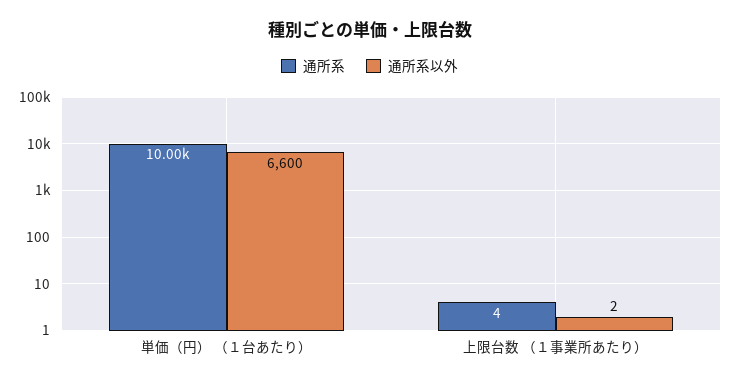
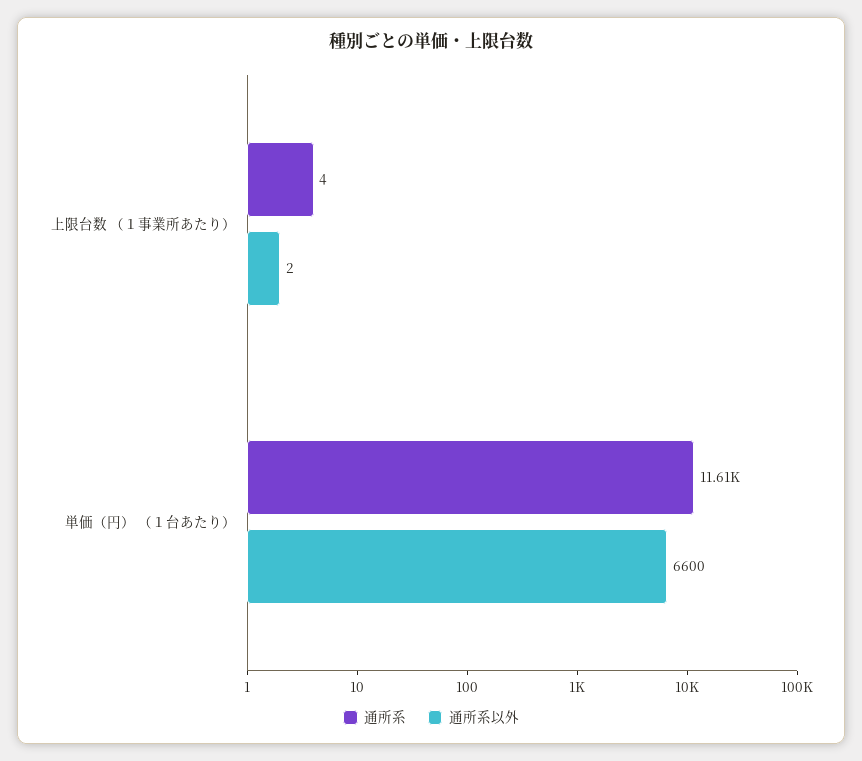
  {
    "通所系": {
-     "単価（円） （１台あたり）": 10000,
+     "単価（円） （１台あたり）": 11610,
      "上限台数 （１事業所あたり）": 4
    },
    "通所系以外": {
      "単価（円） （１台あたり）": 6600,
      "上限台数 （１事業所あたり）": 2
    }
  }

